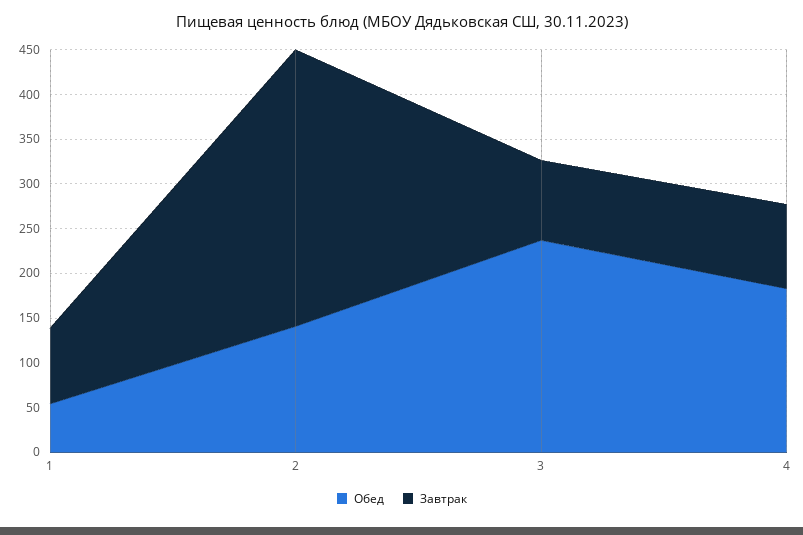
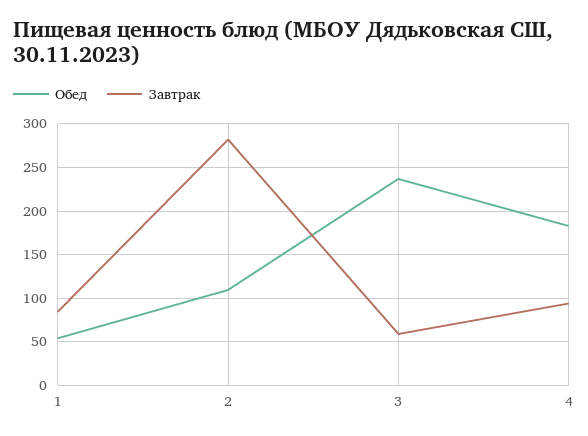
  {
    "Обед": {
      "1": 50,
-     "2": 140,
+     "2": 110,
      "3": 240,
      "4": 180
    },
    "Завтрак": {
      "1": 80,
-     "2": 310,
+     "2": 280,
-     "3": 90,
+     "3": 60,
      "4": 90
    }
  }

